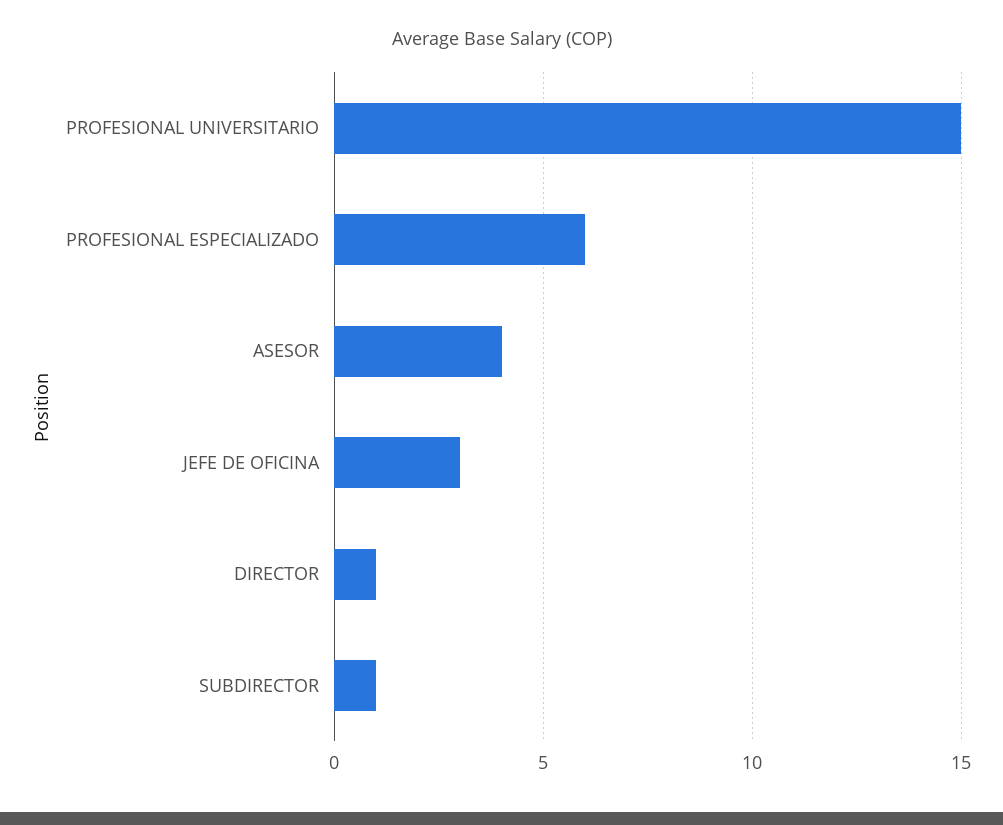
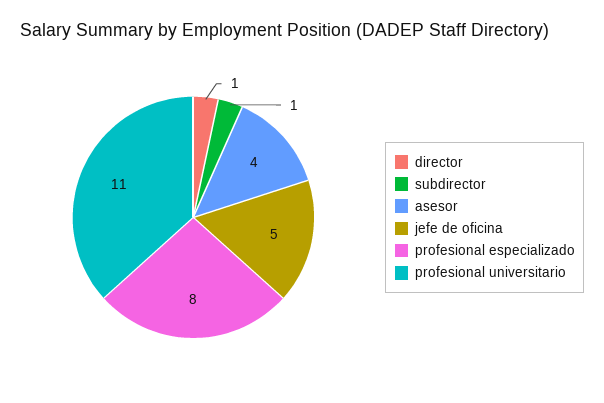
  {
-   "PROFESIONAL UNIVERSITARIO": 15,
+   "PROFESIONAL UNIVERSITARIO": 11,
-   "PROFESIONAL ESPECIALIZADO": 6,
+   "PROFESIONAL ESPECIALIZADO": 8,
    "ASESOR": 4,
-   "JEFE DE OFICINA": 3,
+   "JEFE DE OFICINA": 5,
    "DIRECTOR": 1,
    "SUBDIRECTOR": 1
  }

